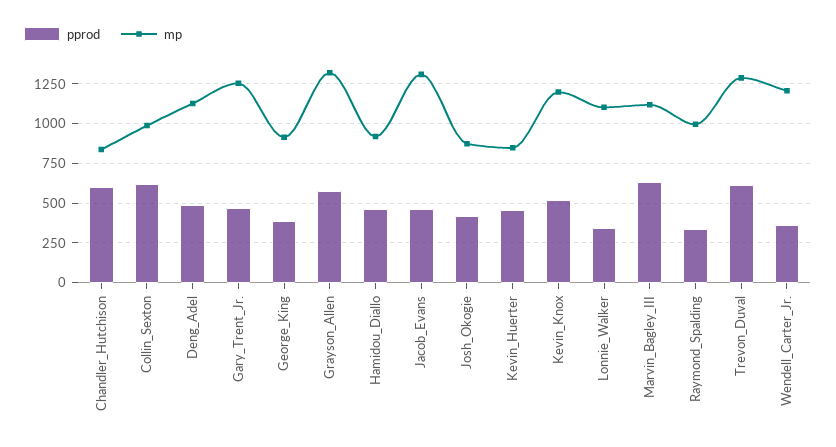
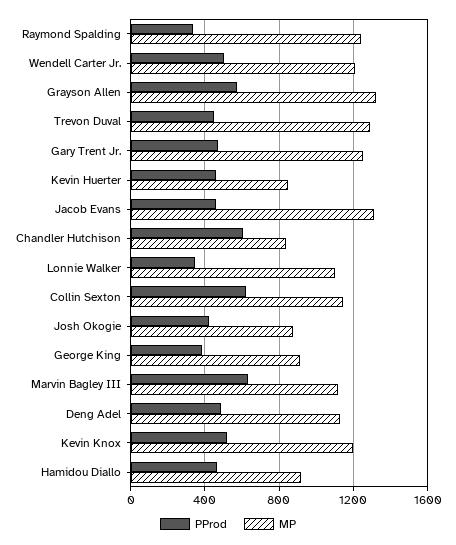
  {
    "pprod": {
      "Chandler_Hutchison": 600,
      "Collin_Sexton": 600,
      "Deng_Adel": 500,
      "Gary_Trent_Jr.": 450,
      "George_King": 400,
      "Grayson_Allen": 550,
      "Hamidou_Diallo": 450,
      "Jacob_Evans": 450,
      "Josh_Okogie": 400,
      "Kevin_Huerter": 450,
      "Kevin_Knox": 500,
      "Lonnie_Walker": 350,
      "Marvin_Bagley_III": 650,
      "Raymond_Spalding": 350,
-     "Trevon_Duval": 600,
+     "Trevon_Duval": 450,
-     "Wendell_Carter_Jr.": 350
+     "Wendell_Carter_Jr.": 500
    },
    "mp": {
      "Chandler_Hutchison": 850,
-     "Collin_Sexton": 1000,
+     "Collin_Sexton": 1150,
      "Deng_Adel": 1150,
      "Gary_Trent_Jr.": 1250,
      "George_King": 900,
      "Grayson_Allen": 1300,
      "Hamidou_Diallo": 900,
      "Jacob_Evans": 1300,
      "Josh_Okogie": 850,
      "Kevin_Huerter": 850,
      "Kevin_Knox": 1200,
      "Lonnie_Walker": 1100,
      "Marvin_Bagley_III": 1100,
-     "Raymond_Spalding": 1000,
+     "Raymond_Spalding": 1250,
      "Trevon_Duval": 1300,
      "Wendell_Carter_Jr.": 1200
    }
  }

